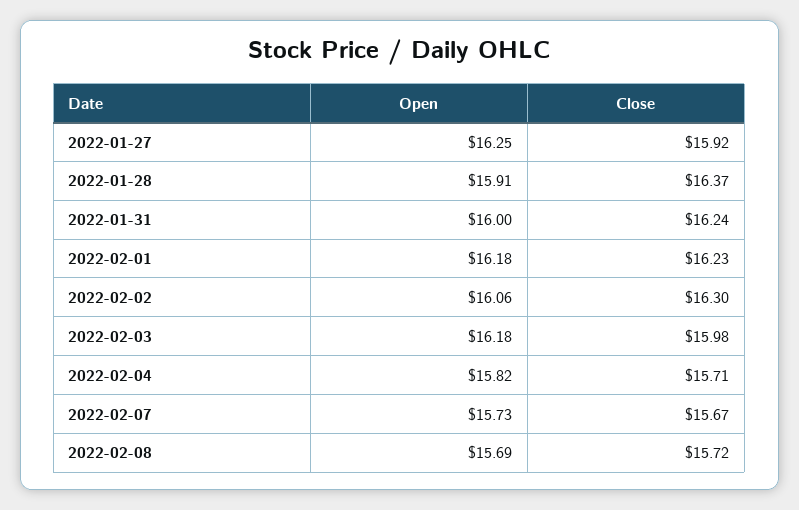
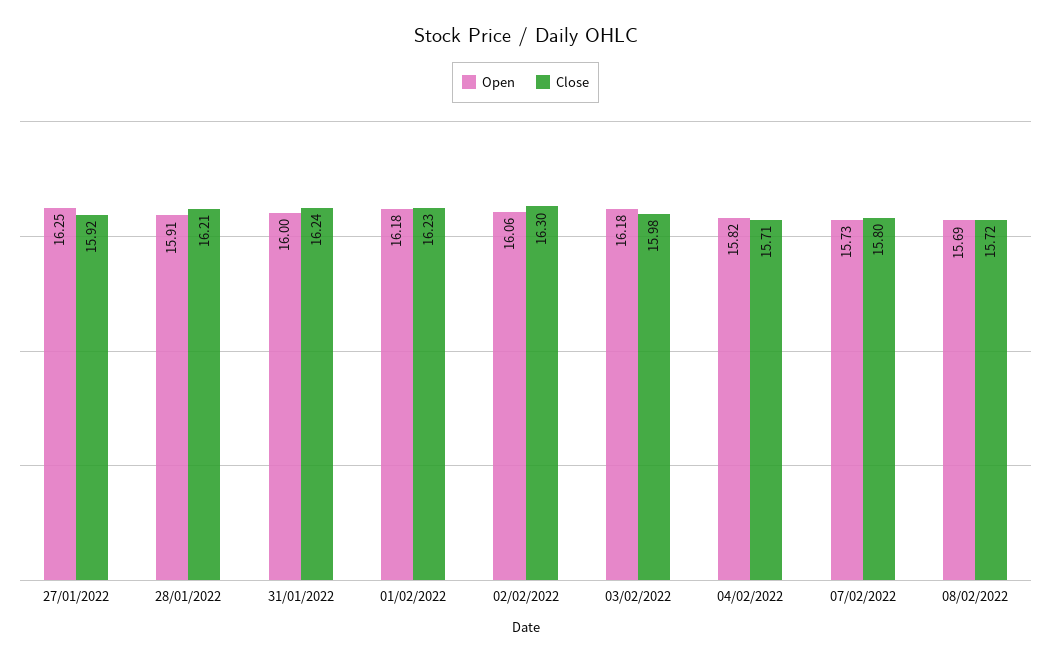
  {
    "Open": {
      "2022-01-27": 16.25,
      "2022-01-28": 15.91,
      "2022-01-31": 16,
      "2022-02-01": 16.18,
      "2022-02-02": 16.06,
      "2022-02-03": 16.18,
      "2022-02-04": 15.82,
      "2022-02-07": 15.73,
      "2022-02-08": 15.69
    },
    "Close": {
      "2022-01-27": 15.92,
-     "2022-01-28": 16.37,
+     "2022-01-28": 16.21,
      "2022-01-31": 16.24,
      "2022-02-01": 16.23,
      "2022-02-02": 16.3,
      "2022-02-03": 15.98,
      "2022-02-04": 15.71,
-     "2022-02-07": 15.67,
+     "2022-02-07": 15.8,
      "2022-02-08": 15.72
    }
  }

